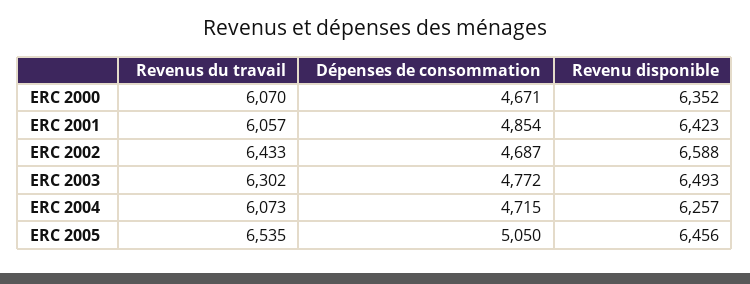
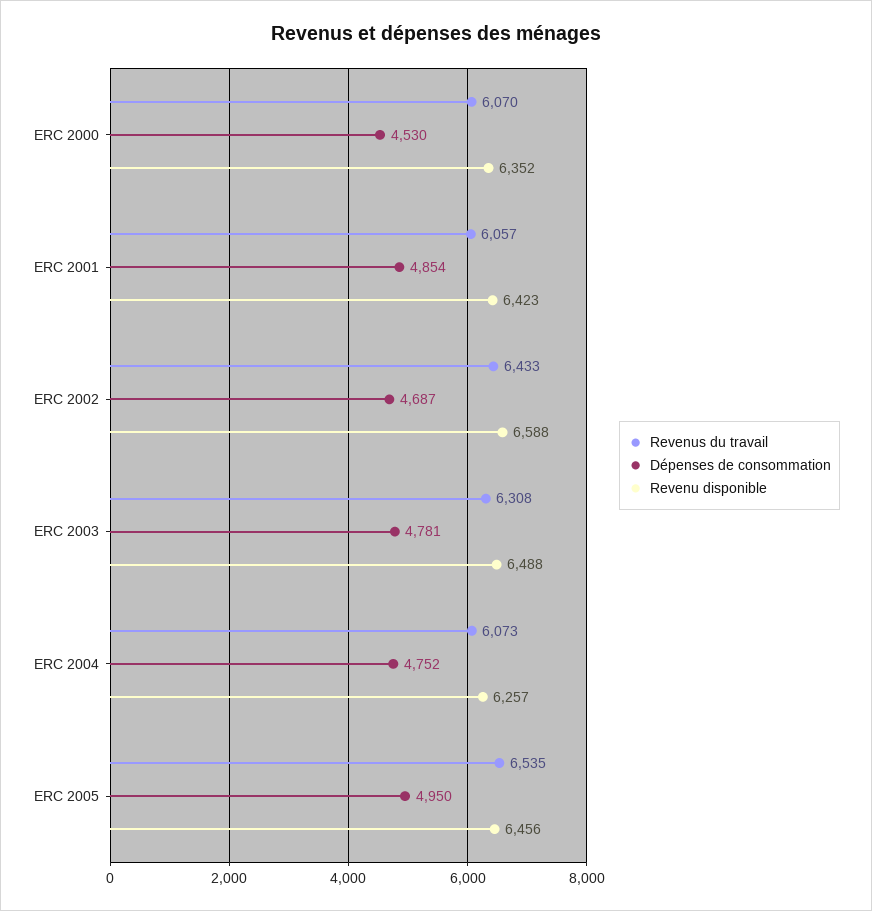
  {
    "Revenus du travail": {
      "ERC 2000": 6070,
      "ERC 2001": 6057,
      "ERC 2002": 6433,
-     "ERC 2003": 6302,
+     "ERC 2003": 6308,
      "ERC 2004": 6073,
      "ERC 2005": 6535
    },
    "Dépenses de consommation": {
-     "ERC 2000": 4671,
+     "ERC 2000": 4530,
      "ERC 2001": 4854,
      "ERC 2002": 4687,
-     "ERC 2003": 4772,
+     "ERC 2003": 4781,
-     "ERC 2004": 4715,
+     "ERC 2004": 4752,
-     "ERC 2005": 5050
+     "ERC 2005": 4950
    },
    "Revenu disponible": {
      "ERC 2000": 6352,
      "ERC 2001": 6423,
      "ERC 2002": 6588,
-     "ERC 2003": 6493,
+     "ERC 2003": 6488,
      "ERC 2004": 6257,
      "ERC 2005": 6456
    }
  }

